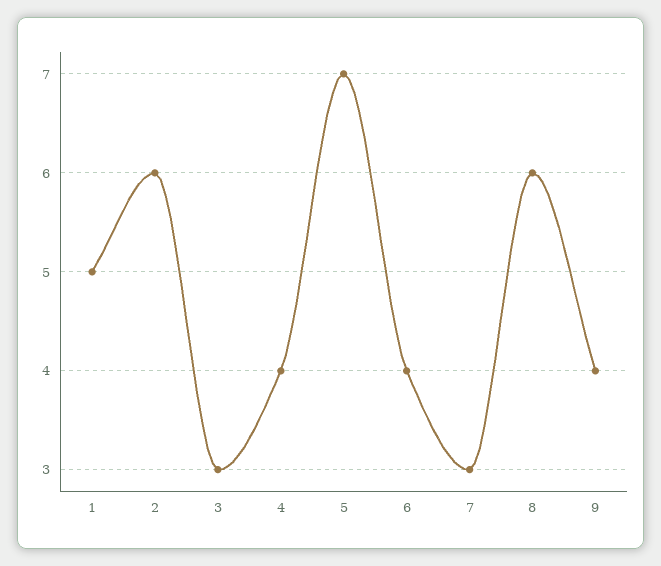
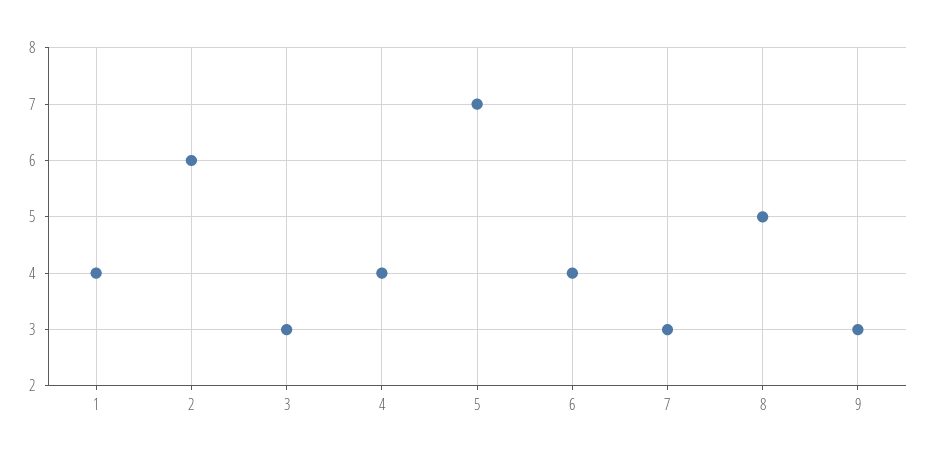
  {
-   "1": 5,
+   "1": 4,
    "2": 6,
    "3": 3,
    "4": 4,
    "5": 7,
    "6": 4,
    "7": 3,
-   "8": 6,
+   "8": 5,
-   "9": 4
+   "9": 3
  }

